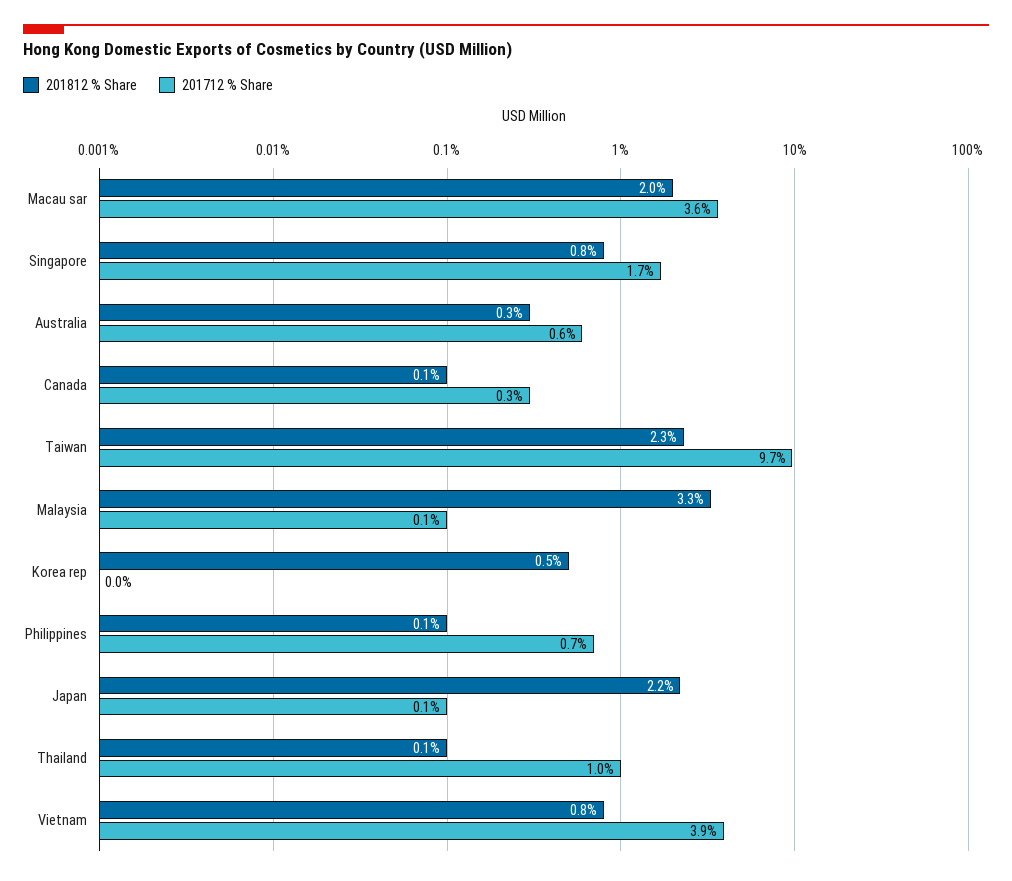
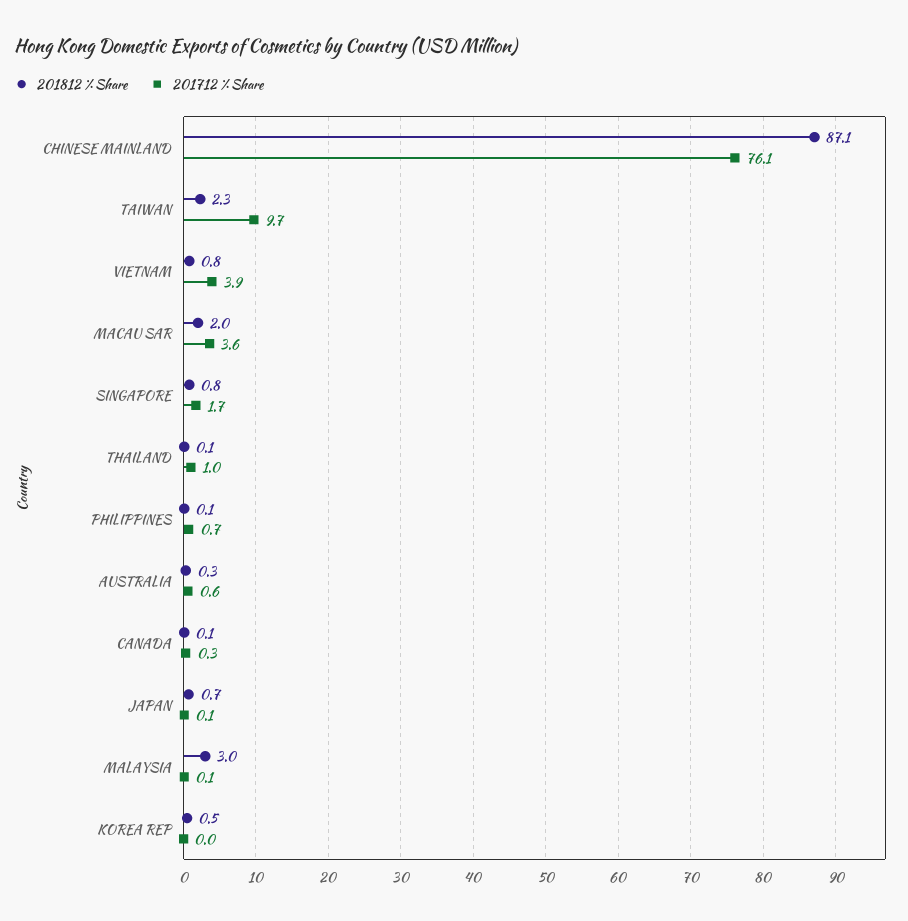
  {
    "201812 % Share": {
      "Macau sar": 2,
      "Singapore": 0.8,
      "Australia": 0.3,
      "Canada": 0.1,
      "Taiwan": 2.3,
-     "Malaysia": 3.3,
+     "Malaysia": 3,
      "Korea rep": 0.5,
      "Philippines": 0.1,
-     "Japan": 2.2,
+     "Japan": 0.7,
      "Thailand": 0.1,
-     "Vietnam": 0.8
+     "Vietnam": 0.8,
+     "CHINESE MAINLAND": 87.1
    },
    "201712 % Share": {
      "Macau sar": 3.6,
      "Singapore": 1.7,
      "Australia": 0.6,
      "Canada": 0.3,
      "Taiwan": 9.7,
      "Malaysia": 0.1,
      "Korea rep": 0,
      "Philippines": 0.7,
      "Japan": 0.1,
      "Thailand": 1,
-     "Vietnam": 3.9
+     "Vietnam": 3.9,
+     "CHINESE MAINLAND": 76.1
    }
  }

